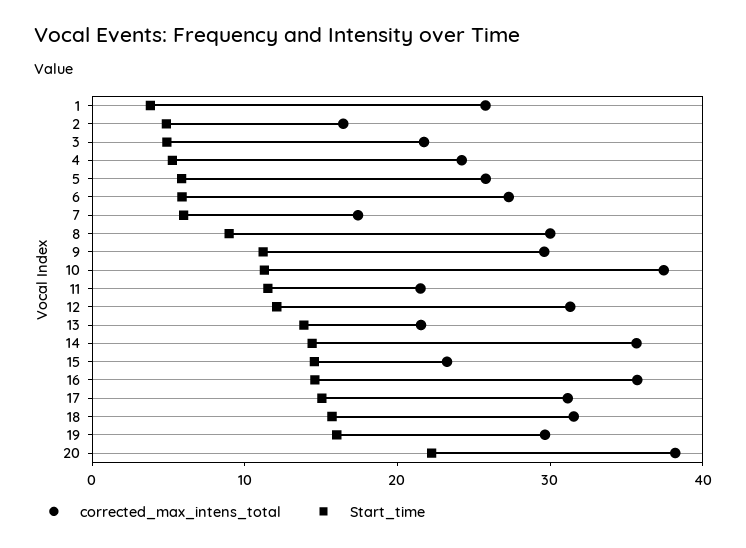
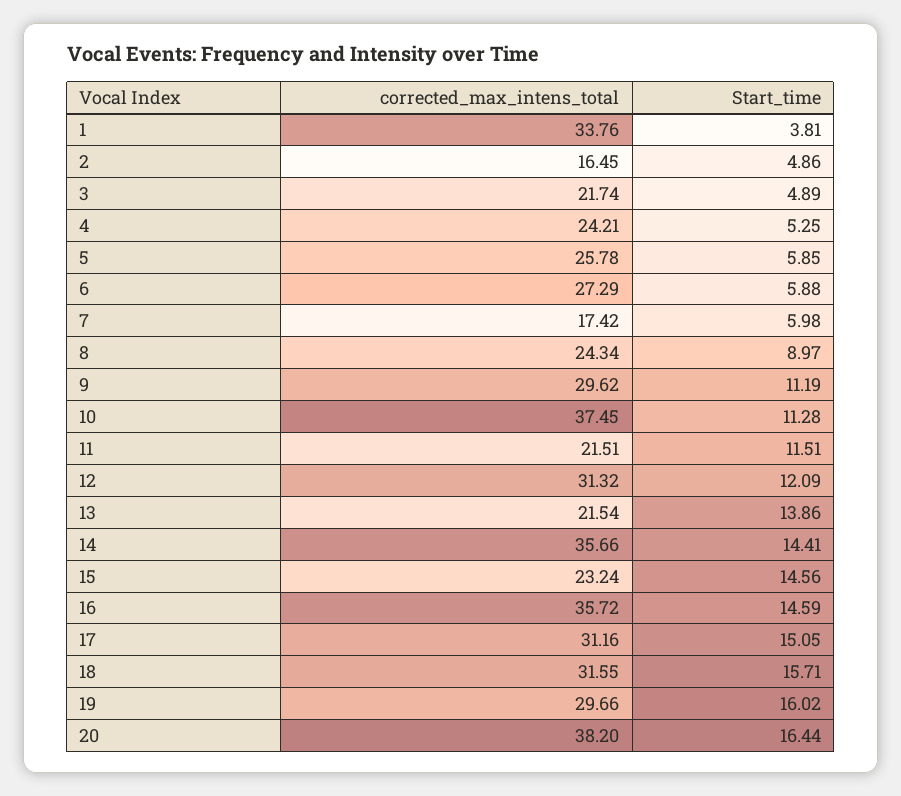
  {
    "corrected_max_intens_total": {
-     "1": 26,
+     "1": 33.76,
      "2": 16.45,
      "3": 21.74,
      "4": 24.21,
      "5": 25.78,
      "6": 27.29,
      "7": 17.42,
-     "8": 30,
+     "8": 24.34,
      "9": 29.62,
      "10": 37.45,
      "11": 21.51,
      "12": 31.32,
      "13": 21.54,
      "14": 35.66,
      "15": 23.24,
      "16": 35.72,
      "17": 31.16,
      "18": 31.55,
      "19": 29.66,
      "20": 38.2
    },
    "Start_time": {
      "1": 3.81,
      "2": 4.86,
      "3": 4.89,
      "4": 5.25,
      "5": 5.85,
      "6": 5.88,
      "7": 5.98,
      "8": 8.97,
      "9": 11.19,
      "10": 11.28,
      "11": 11.51,
      "12": 12.09,
      "13": 13.86,
      "14": 14.41,
      "15": 14.56,
      "16": 14.59,
      "17": 15.05,
      "18": 15.71,
      "19": 16.02,
-     "20": 22
+     "20": 16.44
    }
  }

